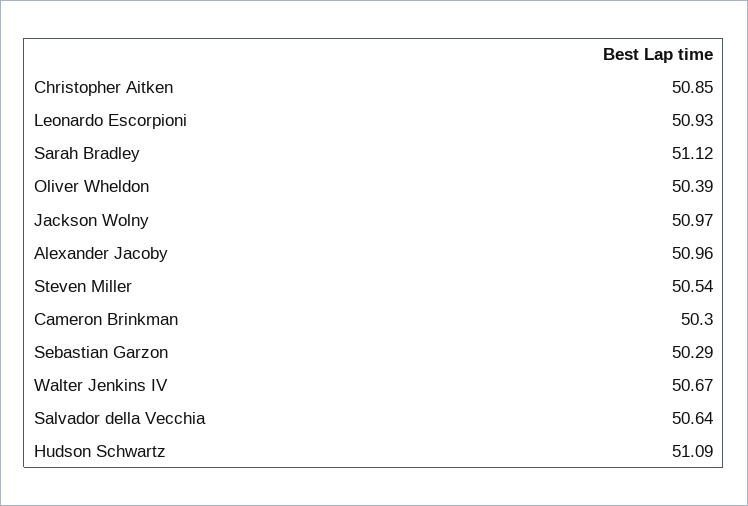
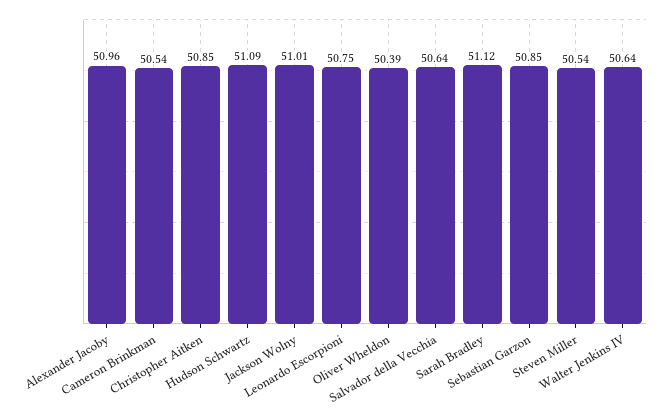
  {
    "Christopher Aitken": 50.85,
-   "Leonardo Escorpioni": 50.93,
+   "Leonardo Escorpioni": 50.75,
    "Sarah Bradley": 51.12,
    "Oliver Wheldon": 50.39,
-   "Jackson Wolny": 50.97,
+   "Jackson Wolny": 51.01,
    "Alexander Jacoby": 50.96,
    "Steven Miller": 50.54,
-   "Cameron Brinkman": 50.3,
+   "Cameron Brinkman": 50.54,
-   "Sebastian Garzon": 50.29,
+   "Sebastian Garzon": 50.85,
-   "Walter Jenkins IV": 50.67,
+   "Walter Jenkins IV": 50.64,
    "Salvador della Vecchia": 50.64,
    "Hudson Schwartz": 51.09
  }

